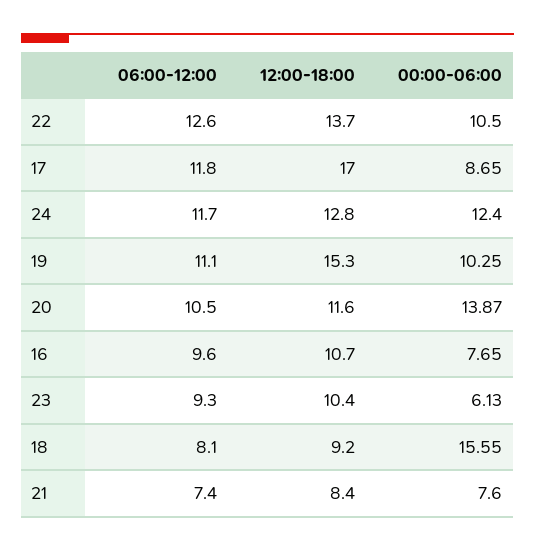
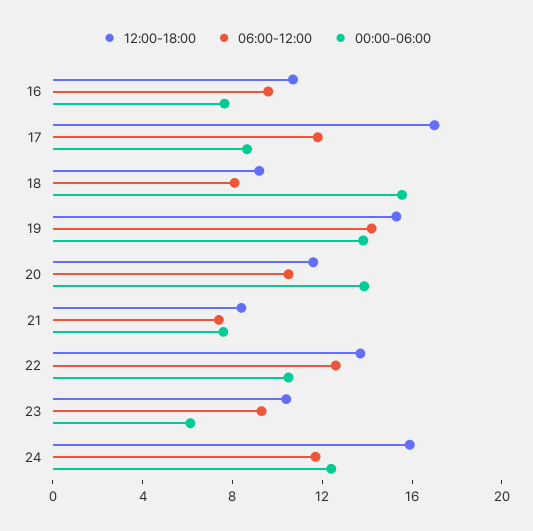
  {
    "06:00-12:00": {
      "22": 12.6,
      "17": 11.8,
      "24": 11.7,
-     "19": 11.1,
+     "19": 14,
      "20": 10.5,
      "16": 9.6,
      "23": 9.3,
      "18": 8.1,
      "21": 7.4
    },
    "12:00-18:00": {
      "22": 13.7,
      "17": 17,
-     "24": 12.8,
+     "24": 16,
      "19": 15.3,
      "20": 11.6,
      "16": 10.7,
      "23": 10.4,
      "18": 9.2,
      "21": 8.4
    },
    "00:00-06:00": {
      "22": 10.5,
      "17": 8.65,
      "24": 12.4,
-     "19": 10.25,
+     "19": 14,
      "20": 13.87,
      "16": 7.65,
      "23": 6.13,
      "18": 15.55,
      "21": 7.6
    }
  }

